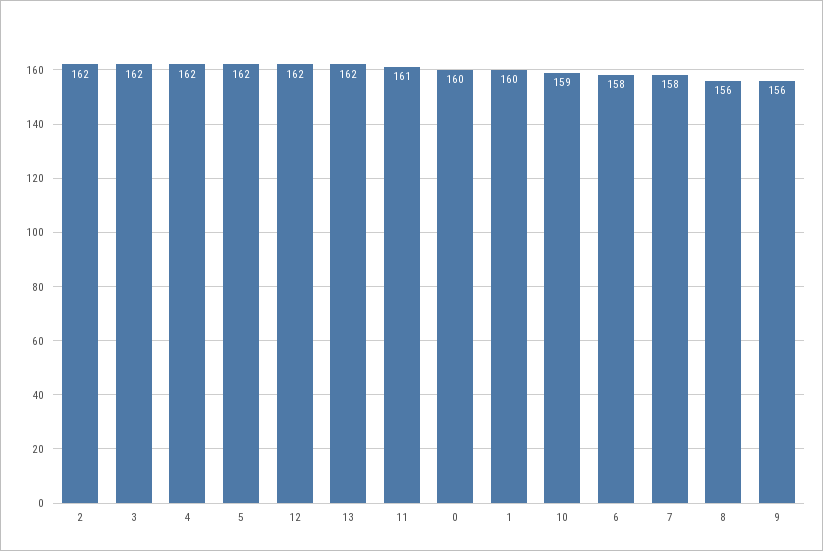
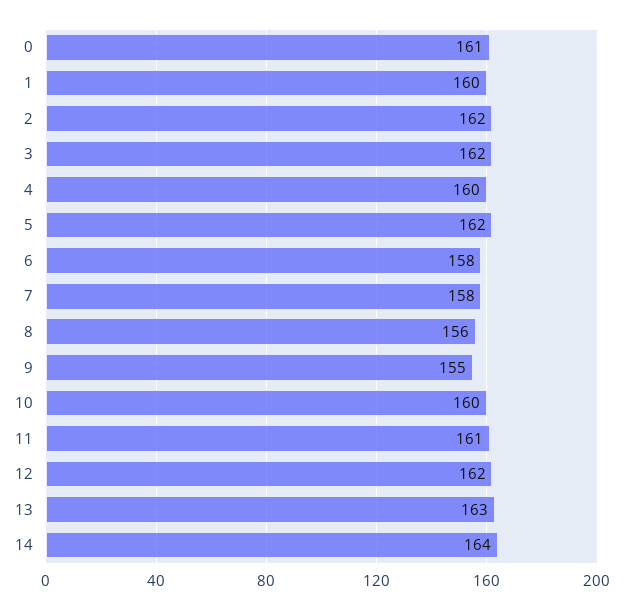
  {
    "2": 162,
    "3": 162,
-   "4": 162,
+   "4": 160,
    "5": 162,
    "12": 162,
-   "13": 162,
+   "13": 163,
    "11": 161,
-   "0": 160,
+   "0": 161,
    "1": 160,
-   "10": 159,
+   "10": 160,
    "6": 158,
    "7": 158,
    "8": 156,
-   "9": 156
+   "9": 155,
+   "14": 164
  }

